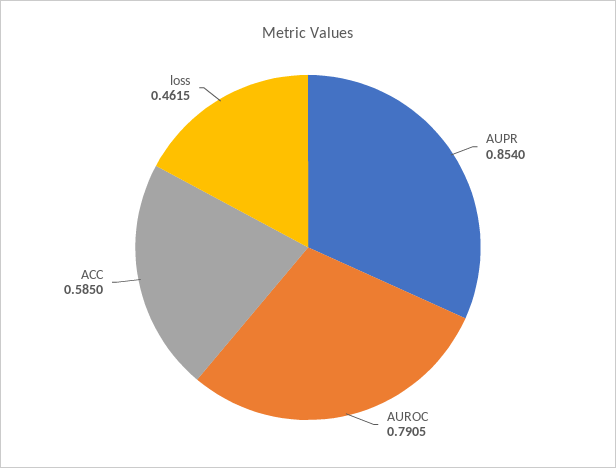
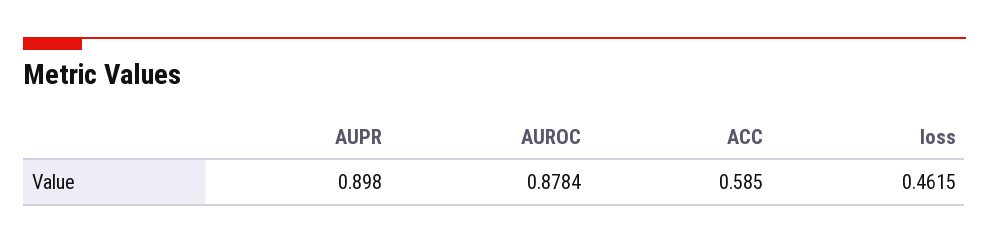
  {
-   "AUPR": 0.854,
+   "AUPR": 0.898,
-   "AUROC": 0.7905,
+   "AUROC": 0.8784,
    "ACC": 0.585,
    "loss": 0.4615
  }

